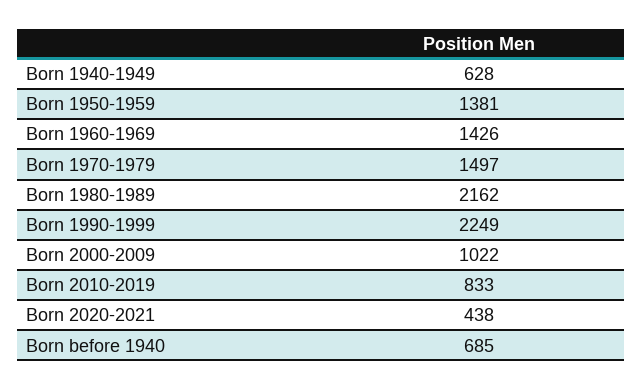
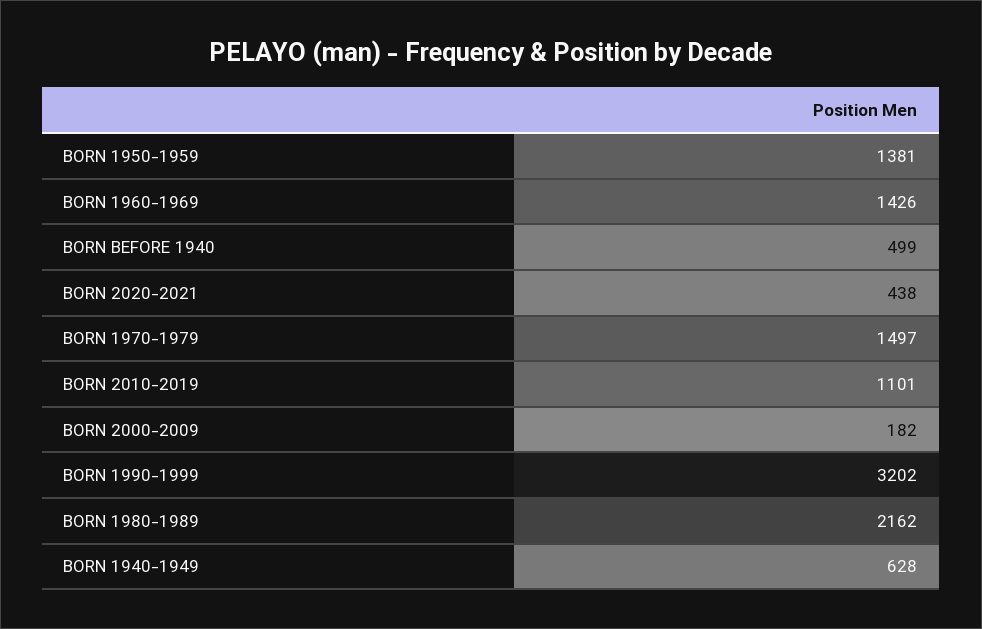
  {
    "Born 1940-1949": 628,
    "Born 1950-1959": 1381,
    "Born 1960-1969": 1426,
    "Born 1970-1979": 1497,
    "Born 1980-1989": 2162,
-   "Born 1990-1999": 2249,
+   "Born 1990-1999": 3202,
-   "Born 2000-2009": 1022,
+   "Born 2000-2009": 182,
-   "Born 2010-2019": 833,
+   "Born 2010-2019": 1101,
    "Born 2020-2021": 438,
-   "Born before 1940": 685
+   "Born before 1940": 499
  }

